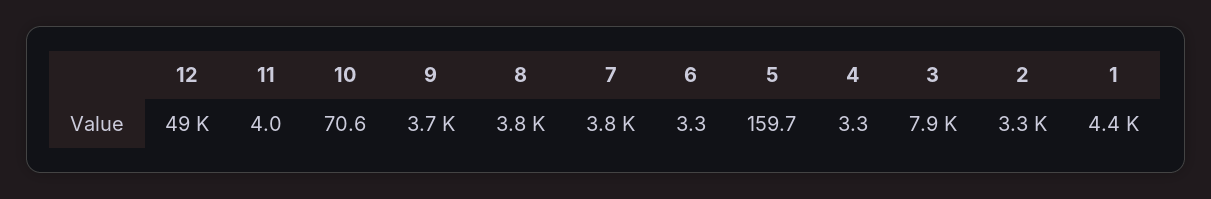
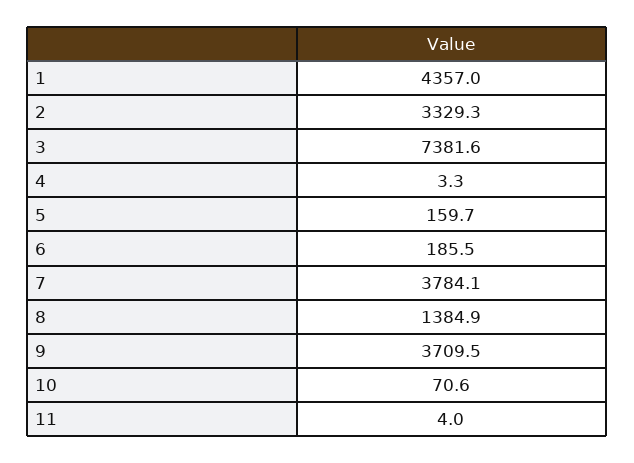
  {
-   "12": 49000,
    "11": 4,
    "10": 70.6,
    "9": 3709.5,
-   "8": 3800,
+   "8": 1384.9,
    "7": 3784.1,
-   "6": 3.3,
+   "6": 185.5,
    "5": 159.7,
    "4": 3.3,
-   "3": 7900,
+   "3": 7381.6,
    "2": 3329.3,
    "1": 4357
  }

